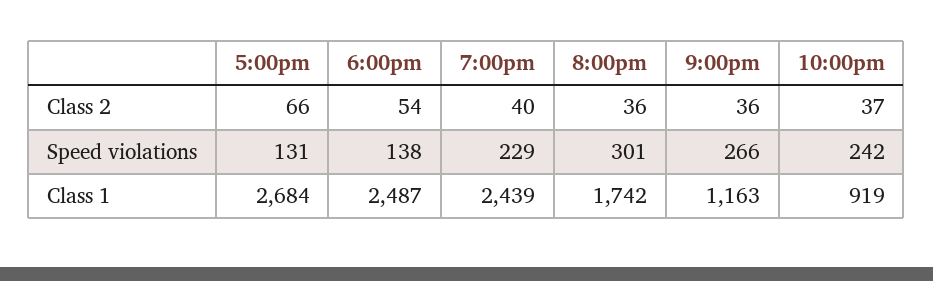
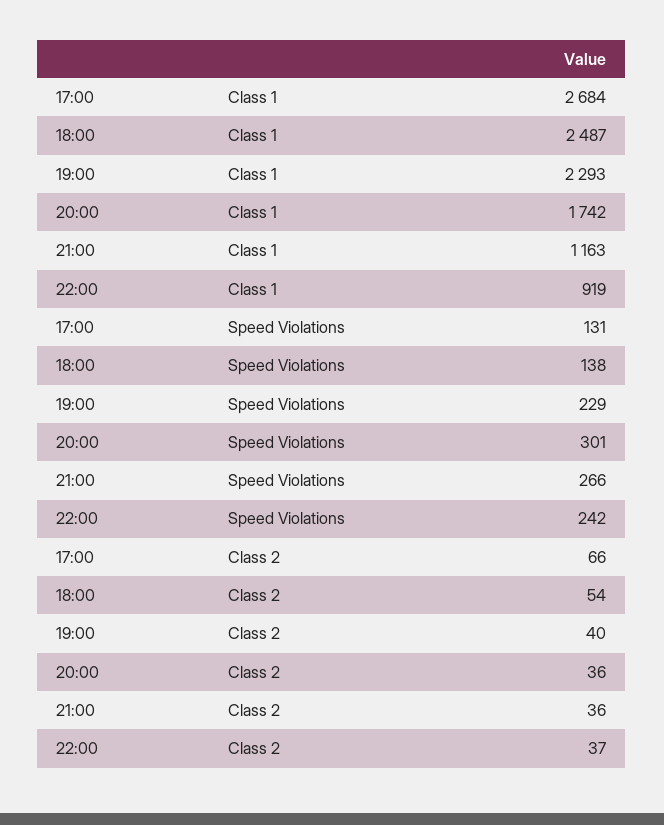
  {
    "5:00pm": {
      "Class 2": 66,
      "Speed violations": 131,
      "Class 1": 2684
    },
    "6:00pm": {
      "Class 2": 54,
      "Speed violations": 138,
      "Class 1": 2487
    },
    "7:00pm": {
      "Class 2": 40,
      "Speed violations": 229,
-     "Class 1": 2439
+     "Class 1": 2293
    },
    "8:00pm": {
      "Class 2": 36,
      "Speed violations": 301,
      "Class 1": 1742
    },
    "9:00pm": {
      "Class 2": 36,
      "Speed violations": 266,
      "Class 1": 1163
    },
    "10:00pm": {
      "Class 2": 37,
      "Speed violations": 242,
      "Class 1": 919
    }
  }

